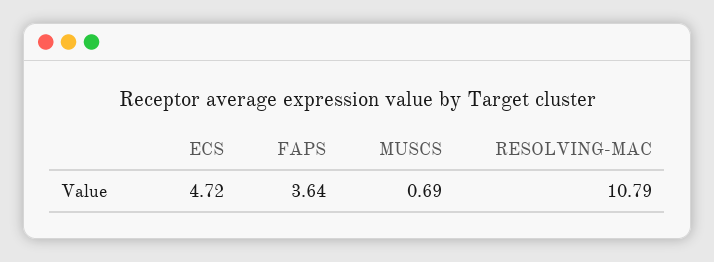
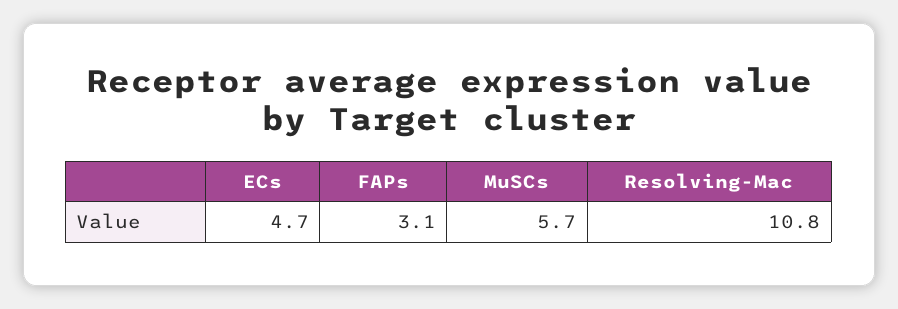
  {
    "ECS": 4.72,
-   "FAPS": 3.64,
+   "FAPS": 3.1,
-   "MUSCS": 0.69,
+   "MUSCS": 5.7,
    "RESOLVING-MAC": 10.79
  }

